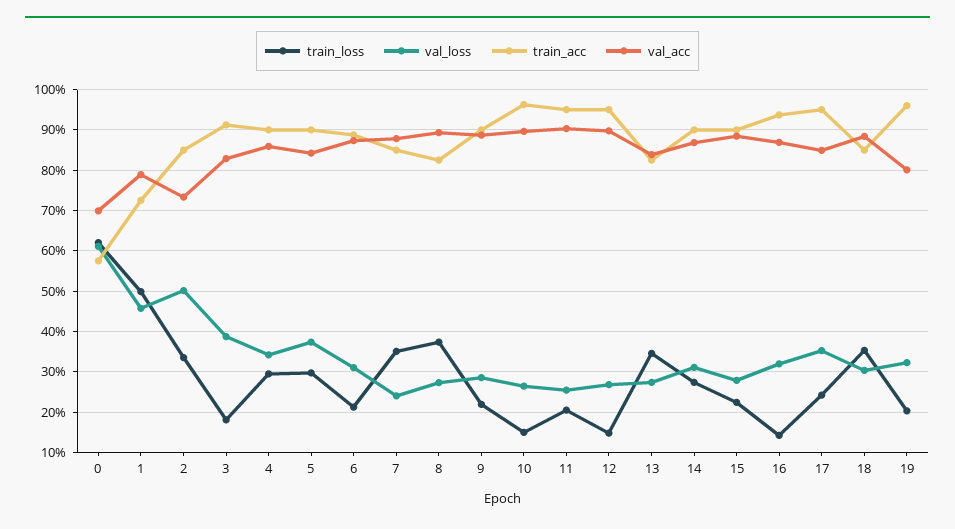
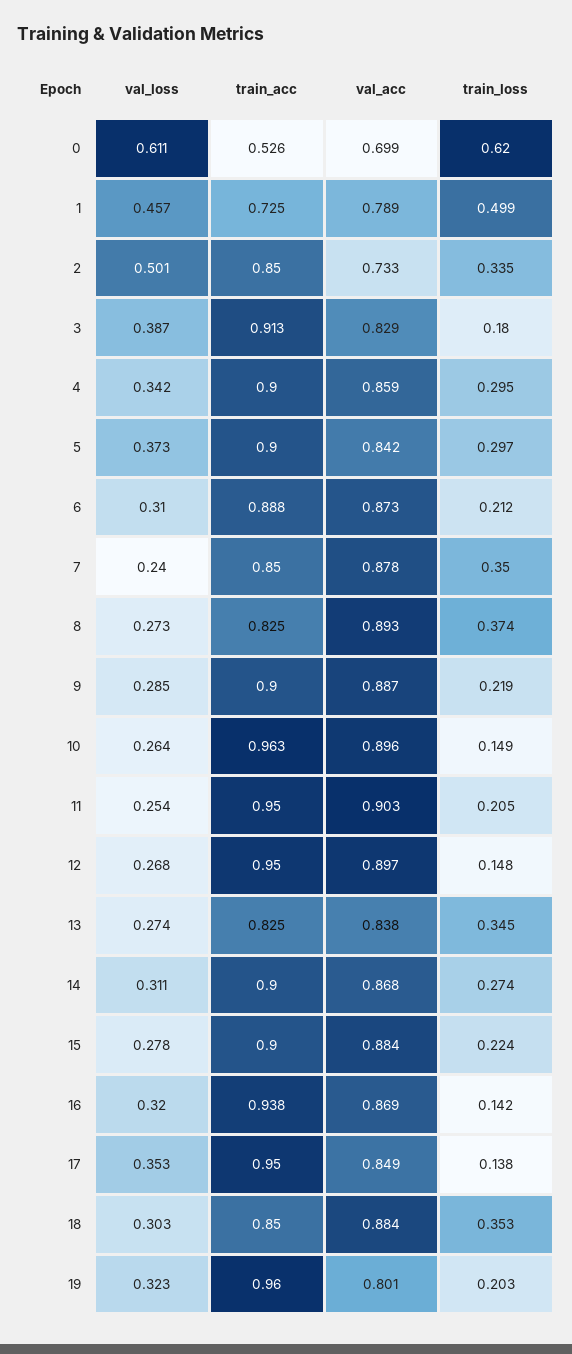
  {
    "train_loss": {
      "0": 0.62,
      "1": 0.499,
      "2": 0.335,
      "3": 0.18,
      "4": 0.295,
      "5": 0.297,
      "6": 0.212,
      "7": 0.35,
      "8": 0.374,
      "9": 0.219,
      "10": 0.149,
      "11": 0.205,
      "12": 0.148,
      "13": 0.345,
      "14": 0.274,
      "15": 0.224,
      "16": 0.142,
-     "17": 0.24,
+     "17": 0.138,
      "18": 0.353,
      "19": 0.203
    },
    "val_loss": {
      "0": 0.611,
      "1": 0.457,
      "2": 0.501,
      "3": 0.387,
      "4": 0.342,
      "5": 0.373,
      "6": 0.31,
      "7": 0.24,
      "8": 0.273,
      "9": 0.285,
      "10": 0.264,
      "11": 0.254,
      "12": 0.268,
      "13": 0.274,
      "14": 0.311,
      "15": 0.278,
      "16": 0.32,
      "17": 0.353,
      "18": 0.303,
      "19": 0.323
    },
    "train_acc": {
-     "0": 0.58,
+     "0": 0.526,
      "1": 0.725,
      "2": 0.85,
      "3": 0.913,
      "4": 0.9,
      "5": 0.9,
      "6": 0.888,
      "7": 0.85,
      "8": 0.825,
      "9": 0.9,
      "10": 0.963,
      "11": 0.95,
      "12": 0.95,
      "13": 0.825,
      "14": 0.9,
      "15": 0.9,
      "16": 0.938,
      "17": 0.95,
      "18": 0.85,
      "19": 0.96
    },
    "val_acc": {
      "0": 0.699,
      "1": 0.789,
      "2": 0.733,
      "3": 0.829,
      "4": 0.859,
      "5": 0.842,
      "6": 0.873,
      "7": 0.878,
      "8": 0.893,
      "9": 0.887,
      "10": 0.896,
      "11": 0.903,
      "12": 0.897,
      "13": 0.838,
      "14": 0.868,
      "15": 0.884,
      "16": 0.869,
      "17": 0.849,
      "18": 0.884,
      "19": 0.801
    }
  }

